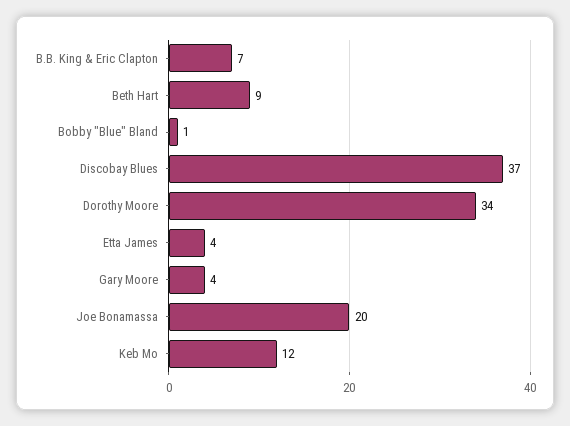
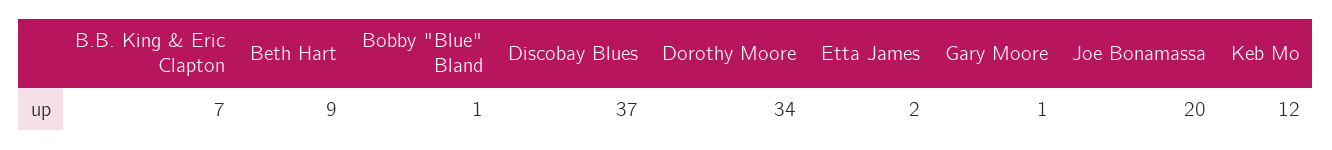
  {
    "B.B. King & Eric Clapton": 7,
    "Beth Hart": 9,
    "Bobby \"Blue\" Bland": 1,
    "Discobay Blues": 37,
    "Dorothy Moore": 34,
-   "Etta James": 4,
+   "Etta James": 2,
-   "Gary Moore": 4,
+   "Gary Moore": 1,
    "Joe Bonamassa": 20,
    "Keb Mo": 12
  }

